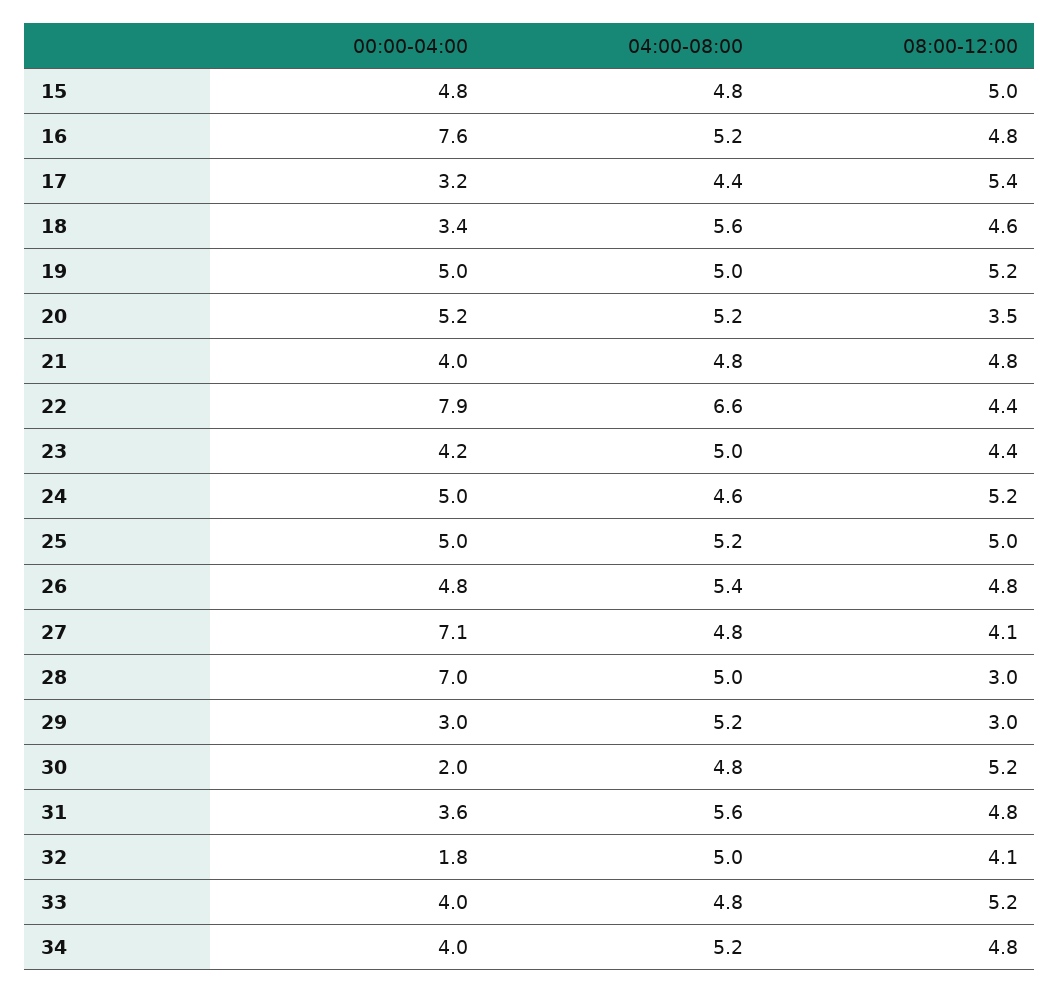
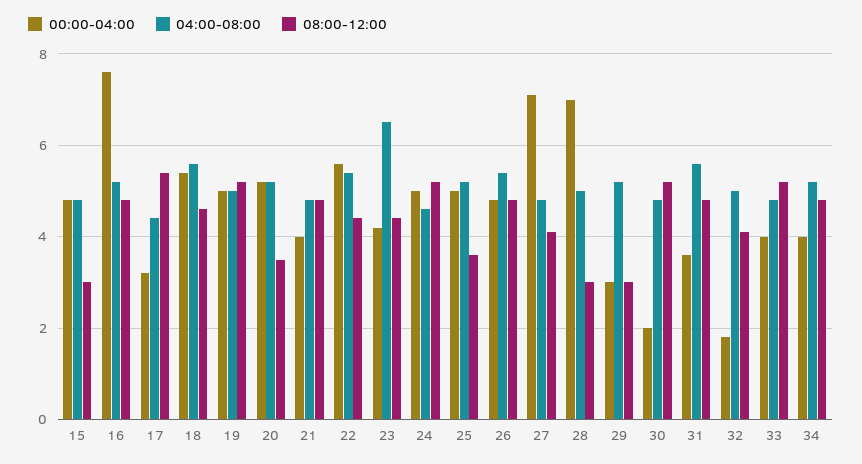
  {
    "00:00-04:00": {
      "15": 4.8,
      "16": 7.6,
      "17": 3.2,
-     "18": 3.4,
+     "18": 5.5,
      "19": 5,
      "20": 5.2,
      "21": 4,
-     "22": 7.9,
+     "22": 5.5,
      "23": 4.2,
      "24": 5,
      "25": 5,
      "26": 4.8,
      "27": 7.1,
      "28": 7,
      "29": 3,
      "30": 2,
      "31": 3.6,
      "32": 1.8,
      "33": 4,
      "34": 4
    },
    "04:00-08:00": {
      "15": 4.8,
      "16": 5.2,
      "17": 4.4,
      "18": 5.6,
      "19": 5,
      "20": 5.2,
      "21": 4.8,
-     "22": 6.6,
+     "22": 5.5,
-     "23": 5,
+     "23": 6.5,
      "24": 4.6,
      "25": 5.2,
      "26": 5.4,
      "27": 4.8,
      "28": 5,
      "29": 5.2,
      "30": 4.8,
      "31": 5.6,
      "32": 5,
      "33": 4.8,
      "34": 5.2
    },
    "08:00-12:00": {
-     "15": 5,
+     "15": 3,
      "16": 4.8,
      "17": 5.4,
      "18": 4.6,
      "19": 5.2,
      "20": 3.5,
      "21": 4.8,
      "22": 4.4,
      "23": 4.4,
      "24": 5.2,
-     "25": 5,
+     "25": 3.5,
      "26": 4.8,
      "27": 4.1,
      "28": 3,
      "29": 3,
      "30": 5.2,
      "31": 4.8,
      "32": 4.1,
      "33": 5.2,
      "34": 4.8
    }
  }

